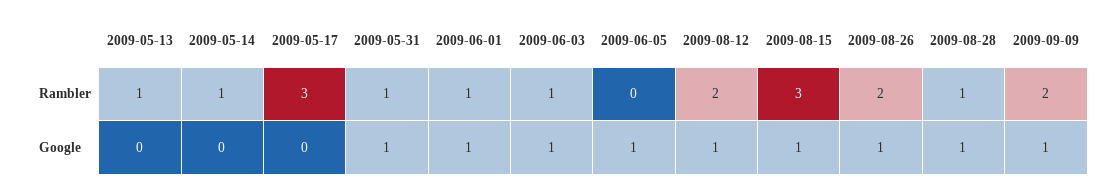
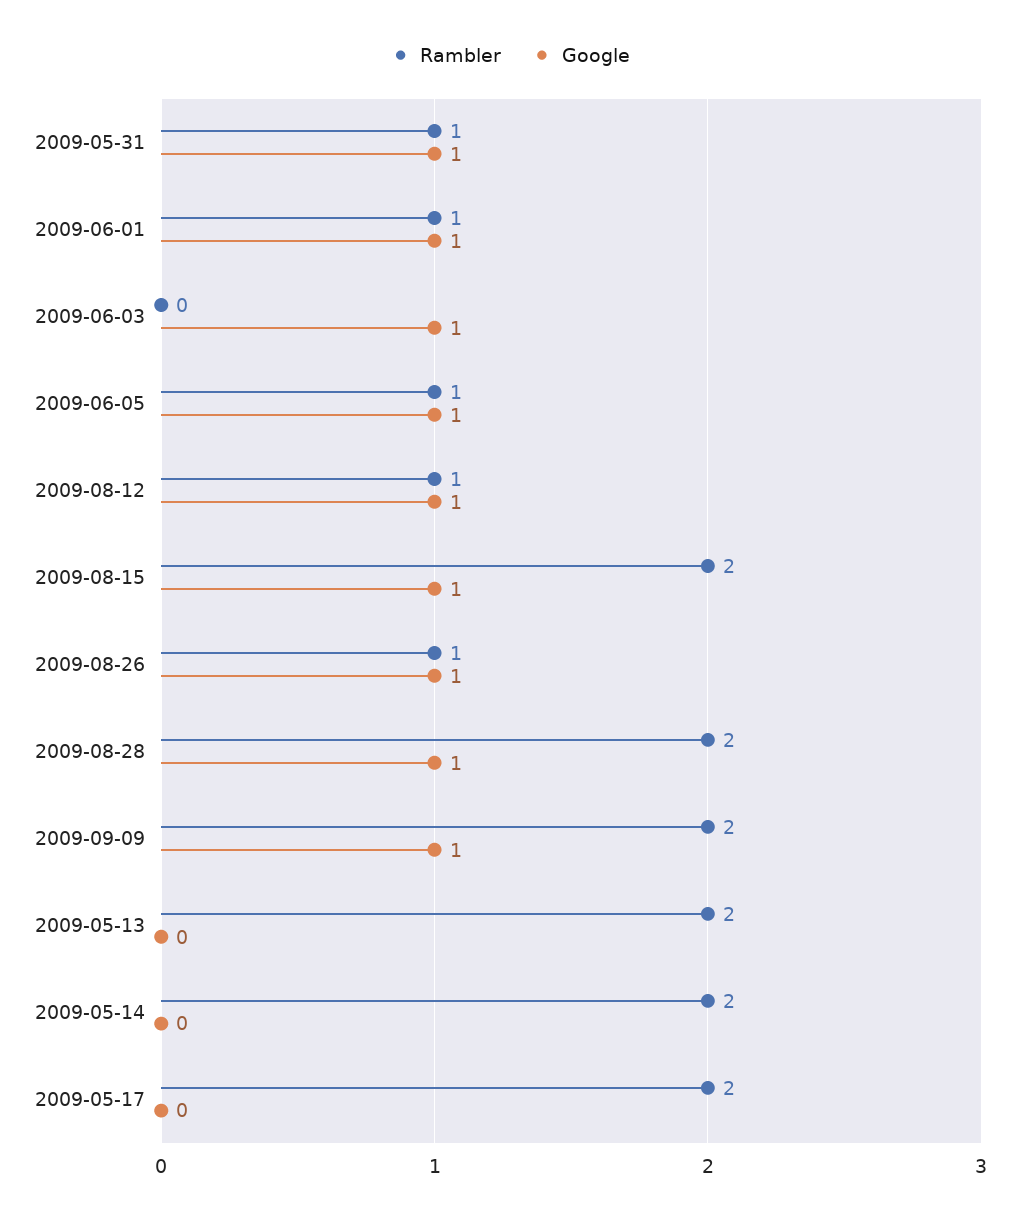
  {
    "Rambler": {
-     "2009-05-13": 1,
+     "2009-05-13": 2,
-     "2009-05-14": 1,
+     "2009-05-14": 2,
-     "2009-05-17": 3,
+     "2009-05-17": 2,
      "2009-05-31": 1,
      "2009-06-01": 1,
-     "2009-06-03": 1,
+     "2009-06-03": 0,
-     "2009-06-05": 0,
+     "2009-06-05": 1,
-     "2009-08-12": 2,
+     "2009-08-12": 1,
-     "2009-08-15": 3,
+     "2009-08-15": 2,
-     "2009-08-26": 2,
+     "2009-08-26": 1,
-     "2009-08-28": 1,
+     "2009-08-28": 2,
      "2009-09-09": 2
    },
    "Google": {
      "2009-05-13": 0,
      "2009-05-14": 0,
      "2009-05-17": 0,
      "2009-05-31": 1,
      "2009-06-01": 1,
      "2009-06-03": 1,
      "2009-06-05": 1,
      "2009-08-12": 1,
      "2009-08-15": 1,
      "2009-08-26": 1,
      "2009-08-28": 1,
      "2009-09-09": 1
    }
  }

